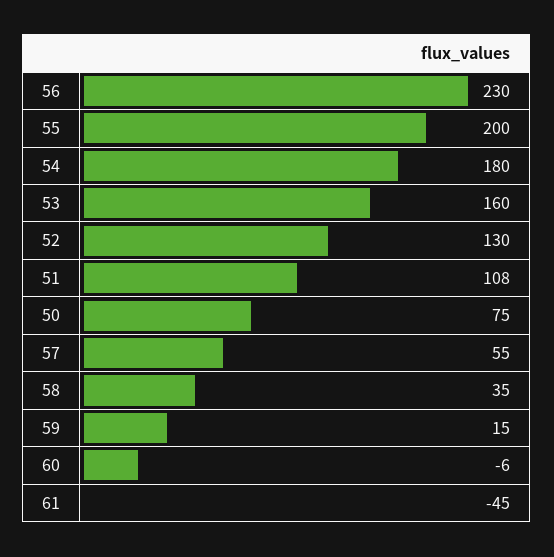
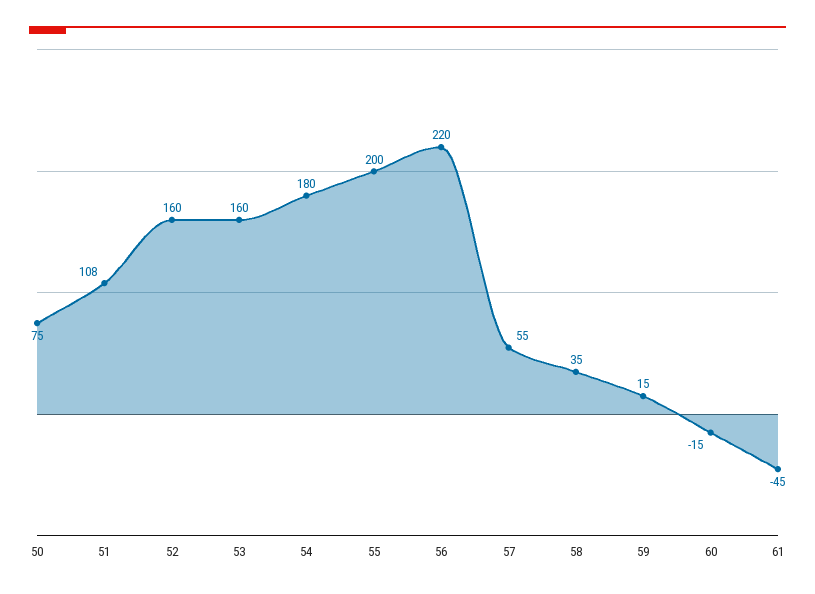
  {
-   "56": 230,
+   "56": 220,
    "55": 200,
    "54": 180,
    "53": 160,
-   "52": 130,
+   "52": 160,
    "51": 108,
    "50": 75,
    "57": 55,
    "58": 35,
    "59": 15,
-   "60": -6,
+   "60": -15,
    "61": -45
  }

